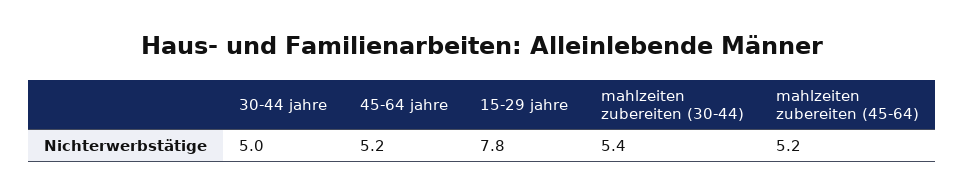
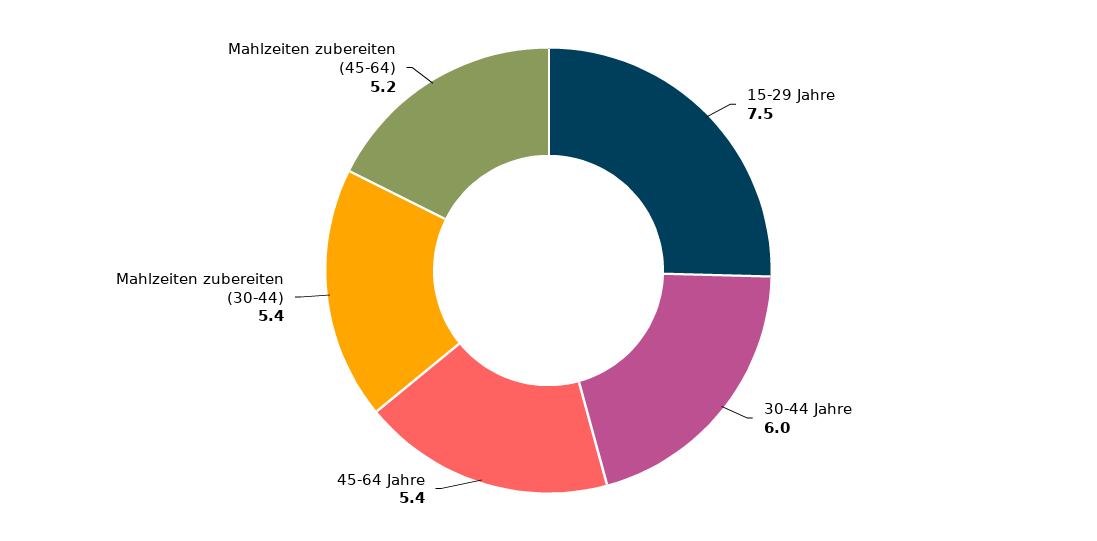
  {
-   "30-44 jahre": 5,
+   "30-44 jahre": 6,
-   "45-64 jahre": 5.2,
+   "45-64 jahre": 5.4,
-   "15-29 jahre": 7.8,
+   "15-29 jahre": 7.5,
    "mahlzeiten zubereiten (30-44)": 5.4,
    "mahlzeiten zubereiten (45-64)": 5.2
  }

